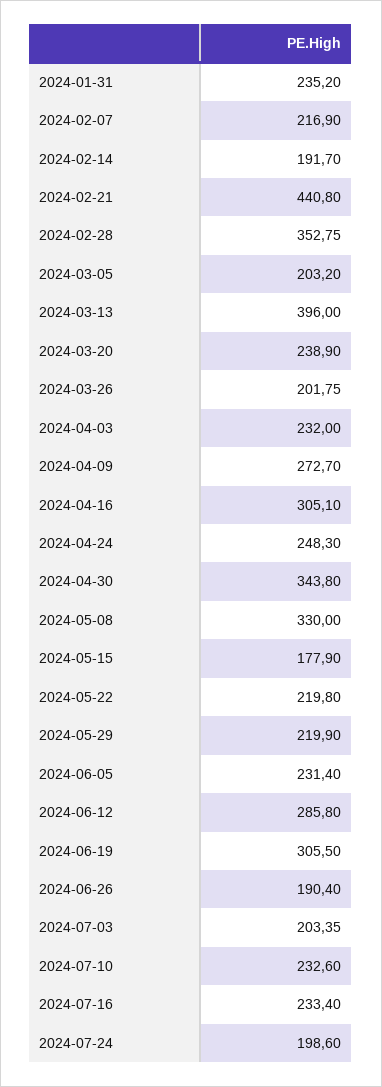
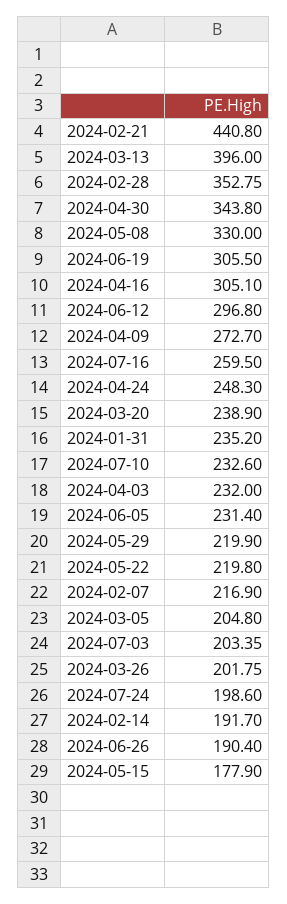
  {
    "2024-01-31": 235.2,
    "2024-02-07": 216.9,
    "2024-02-14": 191.7,
    "2024-02-21": 440.8,
    "2024-02-28": 352.75,
-   "2024-03-05": 203.2,
+   "2024-03-05": 204.8,
    "2024-03-13": 396,
    "2024-03-20": 238.9,
    "2024-03-26": 201.75,
    "2024-04-03": 232,
    "2024-04-09": 272.7,
    "2024-04-16": 305.1,
    "2024-04-24": 248.3,
    "2024-04-30": 343.8,
    "2024-05-08": 330,
    "2024-05-15": 177.9,
    "2024-05-22": 219.8,
    "2024-05-29": 219.9,
    "2024-06-05": 231.4,
-   "2024-06-12": 285.8,
+   "2024-06-12": 296.8,
    "2024-06-19": 305.5,
    "2024-06-26": 190.4,
    "2024-07-03": 203.35,
    "2024-07-10": 232.6,
-   "2024-07-16": 233.4,
+   "2024-07-16": 259.5,
    "2024-07-24": 198.6
  }

